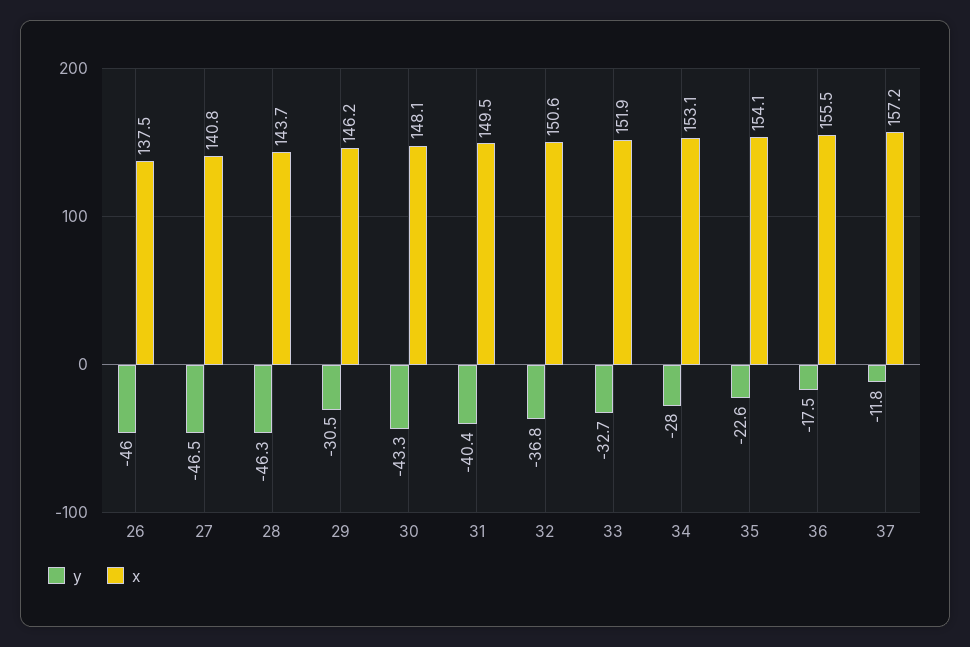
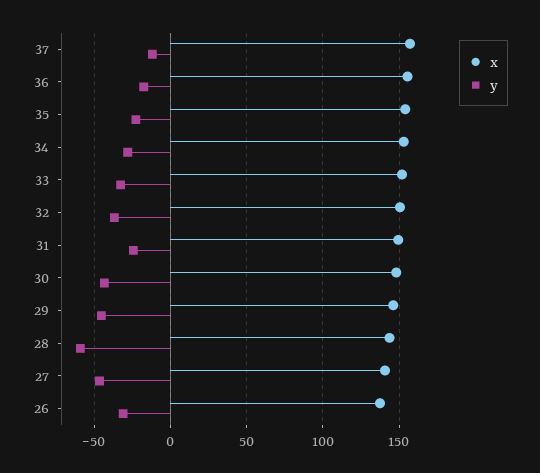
  {
    "y": {
-     "26": -46,
+     "26": -30,
      "27": -46.5,
-     "28": -46.3,
+     "28": -60,
-     "29": -30.5,
+     "29": -45,
      "30": -43.3,
-     "31": -40.4,
+     "31": -25,
      "32": -36.8,
      "33": -32.7,
      "34": -28,
      "35": -22.6,
      "36": -17.5,
      "37": -11.8
    },
    "x": {
      "26": 137.5,
      "27": 140.8,
      "28": 143.7,
      "29": 146.2,
      "30": 148.1,
      "31": 149.5,
      "32": 150.6,
      "33": 151.9,
      "34": 153.1,
      "35": 154.1,
      "36": 155.5,
      "37": 157.2
    }
  }

